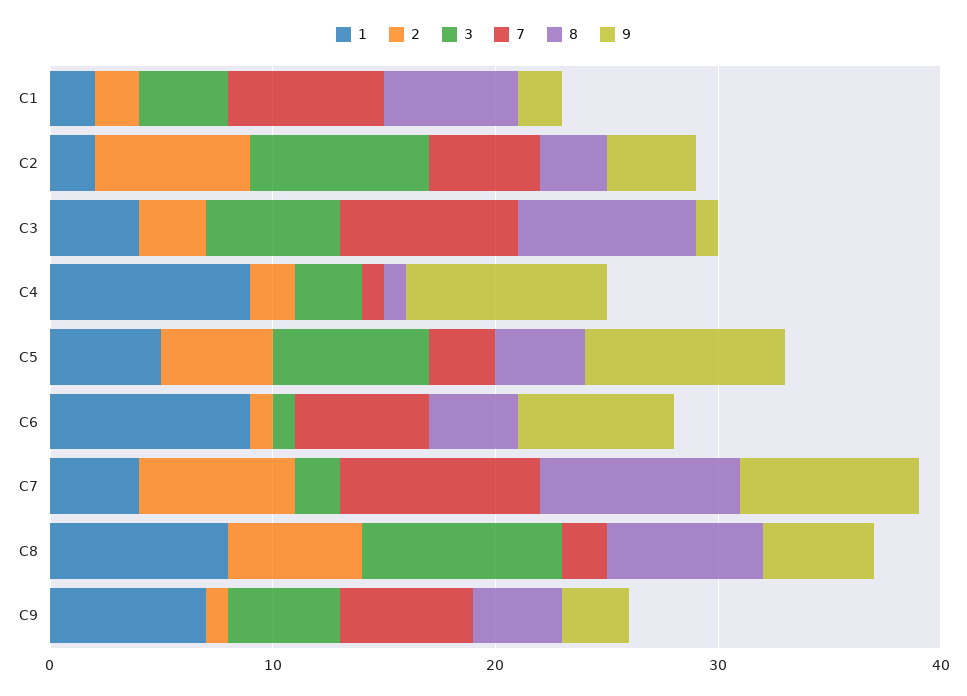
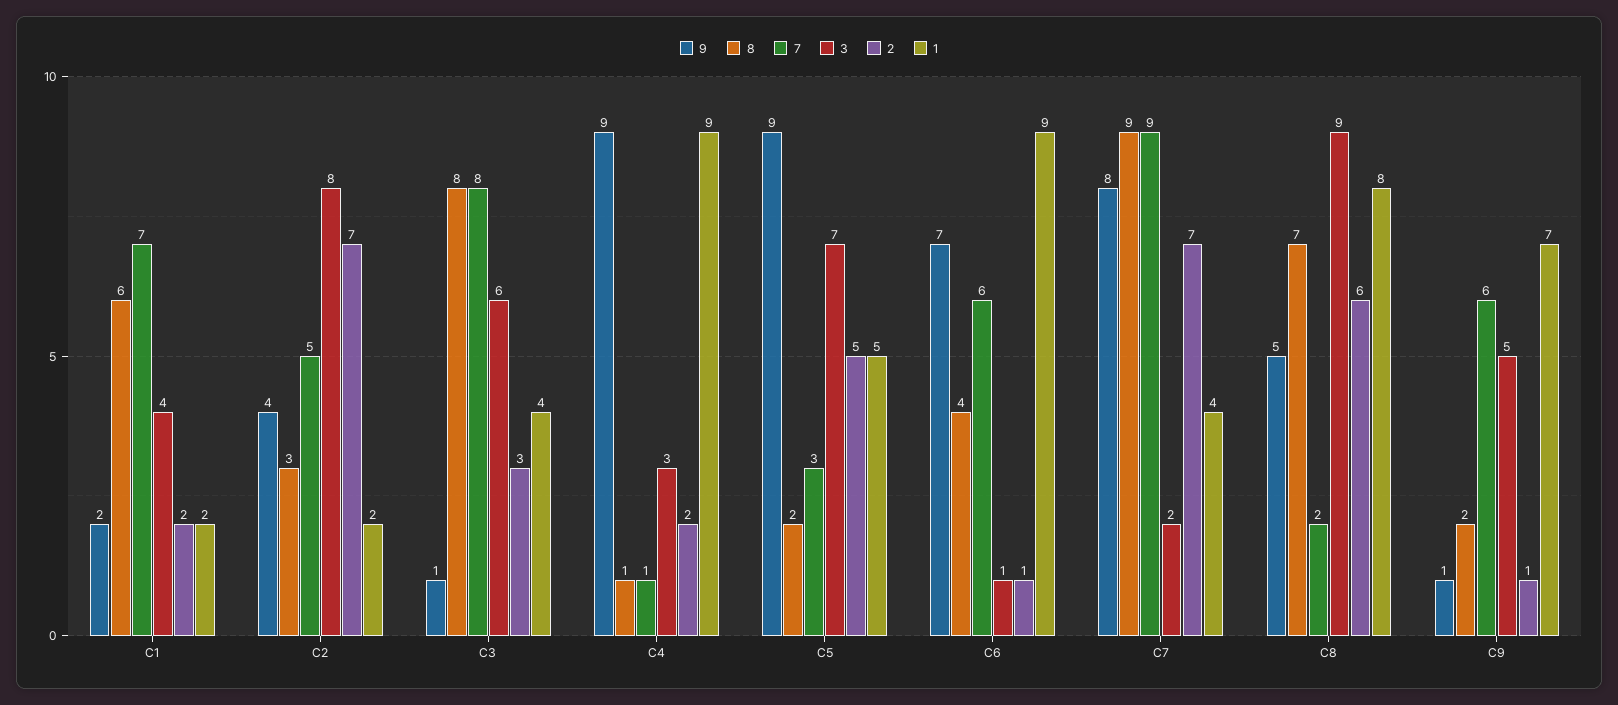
  {
    "1": {
      "C1": 2,
      "C2": 2,
      "C3": 4,
      "C4": 9,
      "C5": 5,
      "C6": 9,
      "C7": 4,
      "C8": 8,
      "C9": 7
    },
    "2": {
      "C1": 2,
      "C2": 7,
      "C3": 3,
      "C4": 2,
      "C5": 5,
      "C6": 1,
      "C7": 7,
      "C8": 6,
      "C9": 1
    },
    "3": {
      "C1": 4,
      "C2": 8,
      "C3": 6,
      "C4": 3,
      "C5": 7,
      "C6": 1,
      "C7": 2,
      "C8": 9,
      "C9": 5
    },
    "7": {
      "C1": 7,
      "C2": 5,
      "C3": 8,
      "C4": 1,
      "C5": 3,
      "C6": 6,
      "C7": 9,
      "C8": 2,
      "C9": 6
    },
    "8": {
      "C1": 6,
      "C2": 3,
      "C3": 8,
      "C4": 1,
-     "C5": 4,
+     "C5": 2,
      "C6": 4,
      "C7": 9,
      "C8": 7,
-     "C9": 4
+     "C9": 2
    },
    "9": {
      "C1": 2,
      "C2": 4,
      "C3": 1,
      "C4": 9,
      "C5": 9,
      "C6": 7,
      "C7": 8,
      "C8": 5,
-     "C9": 3
+     "C9": 1
    }
  }

